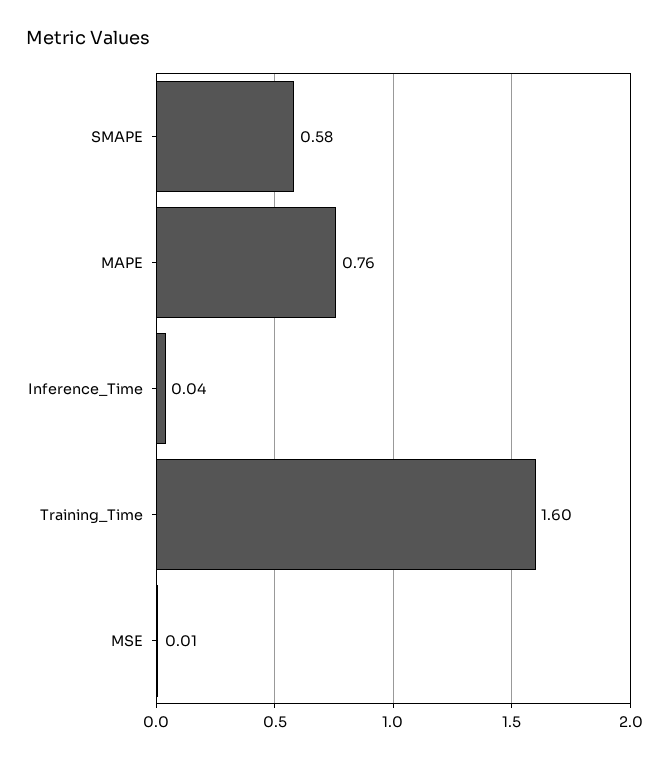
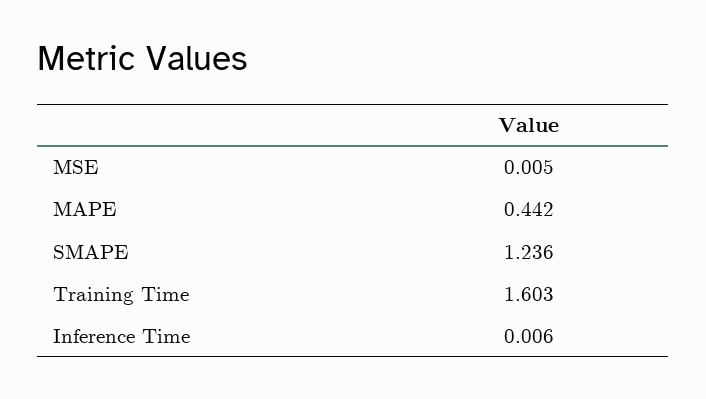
  {
-   "SMAPE": 0.58,
+   "SMAPE": 1.236,
-   "MAPE": 0.76,
+   "MAPE": 0.442,
-   "Inference_Time": 0.04,
+   "Inference_Time": 0.006,
    "Training_Time": 1.603,
    "MSE": 0.005
  }

